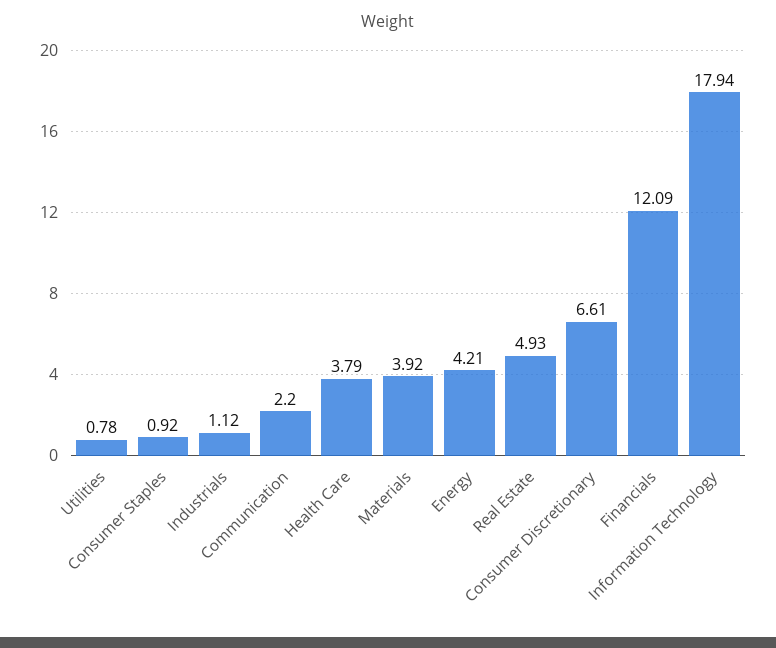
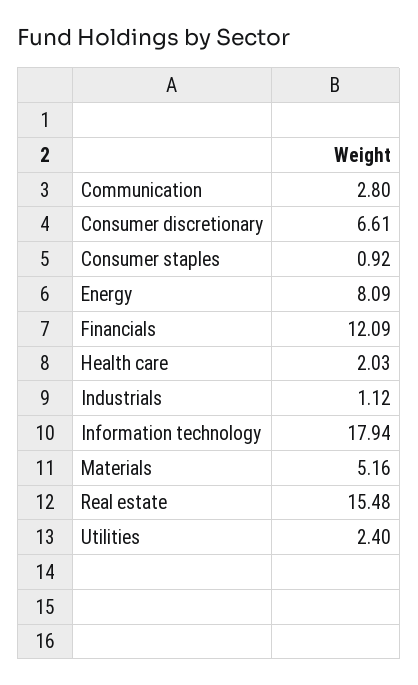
  {
-   "Utilities": 0.78,
+   "Utilities": 2.4,
    "Consumer Staples": 0.92,
    "Industrials": 1.12,
-   "Communication": 2.2,
+   "Communication": 2.8,
-   "Health Care": 3.79,
+   "Health Care": 2.03,
-   "Materials": 3.92,
+   "Materials": 5.16,
-   "Energy": 4.21,
+   "Energy": 8.09,
-   "Real Estate": 4.93,
+   "Real Estate": 15.48,
    "Consumer Discretionary": 6.61,
    "Financials": 12.09,
    "Information Technology": 17.94
  }

